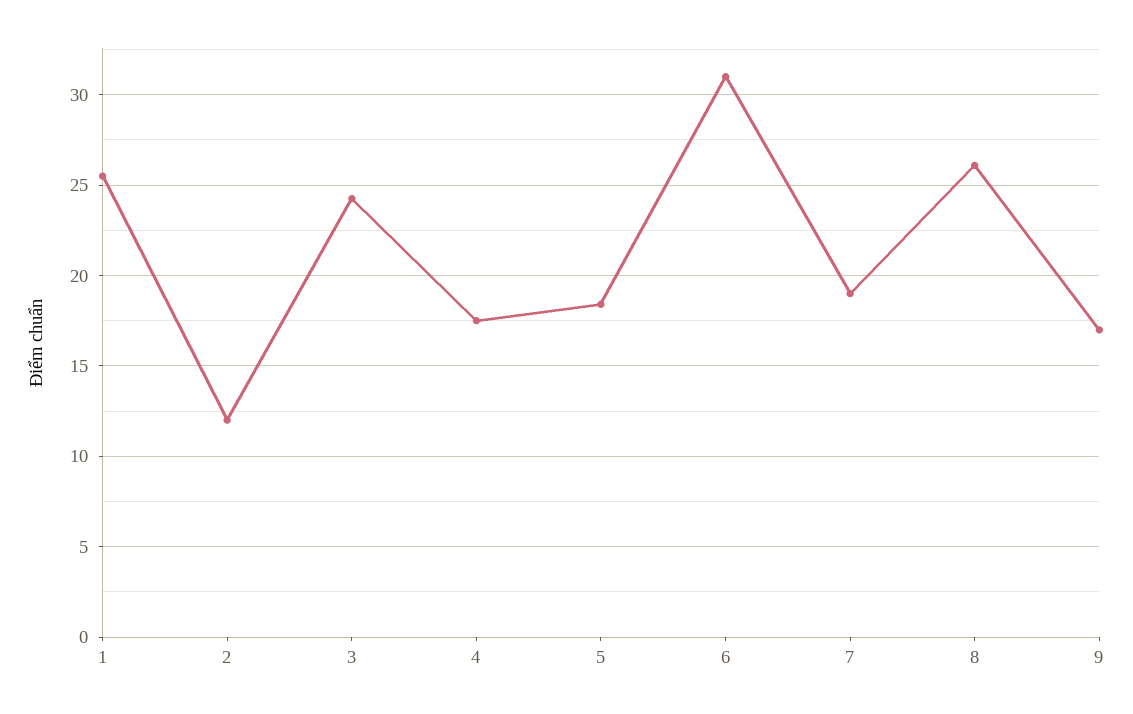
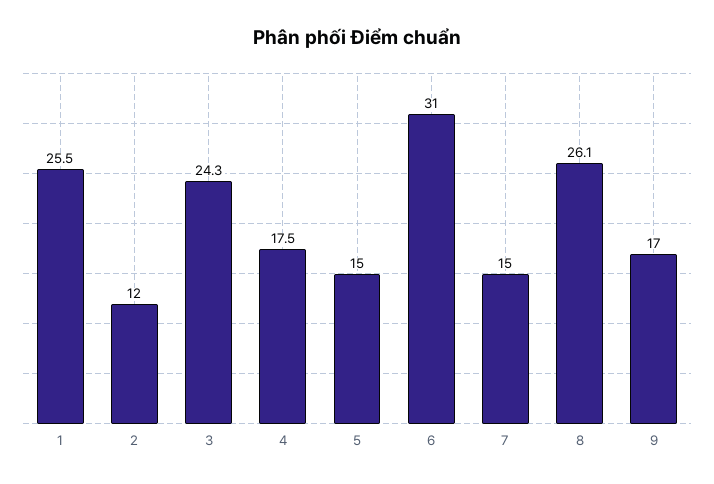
  {
    "1": 25.5,
    "2": 12,
    "3": 24.3,
    "4": 17.5,
-   "5": 18.5,
+   "5": 15,
    "6": 31,
-   "7": 19,
+   "7": 15,
    "8": 26.1,
    "9": 17
  }

